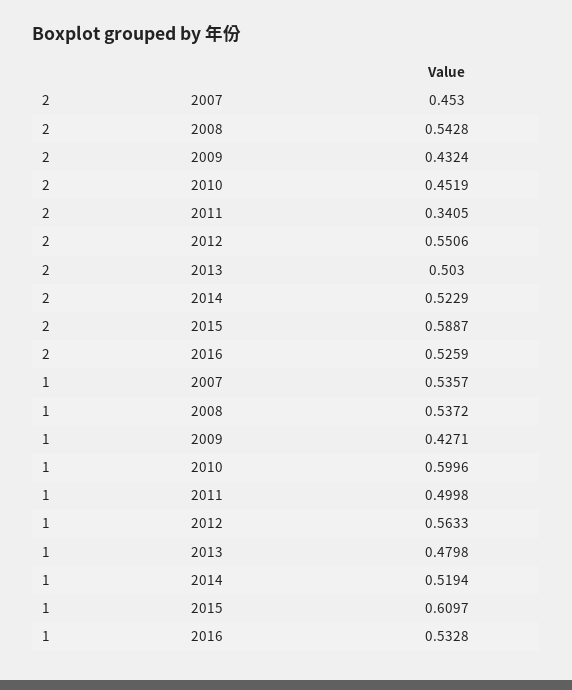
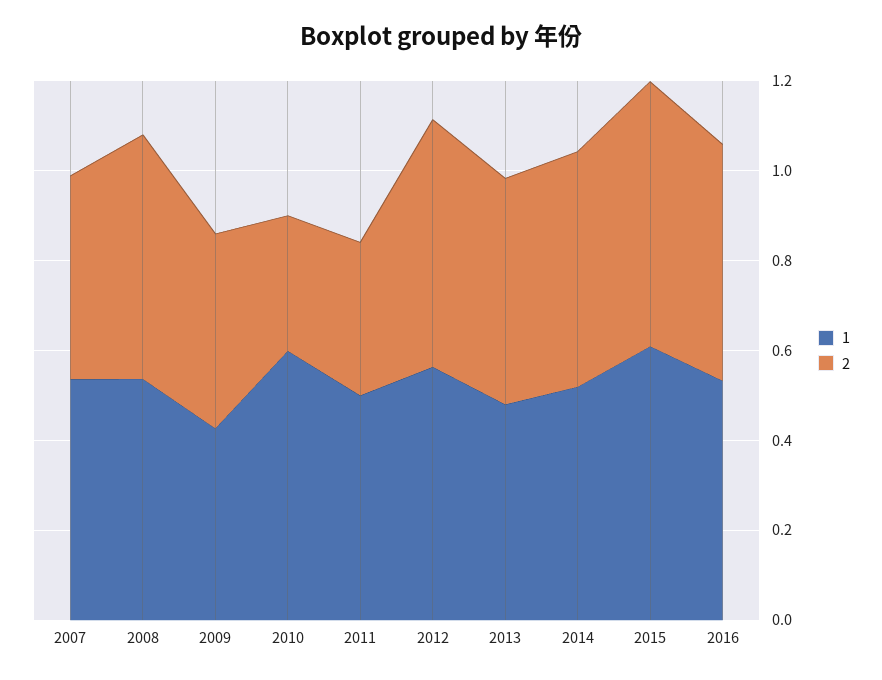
  {
    "2": {
      "2007": 0.453,
      "2008": 0.5428,
      "2009": 0.4324,
-     "2010": 0.4519,
+     "2010": 0.3,
      "2011": 0.3405,
      "2012": 0.5506,
      "2013": 0.503,
      "2014": 0.5229,
      "2015": 0.5887,
      "2016": 0.5259
    },
    "1": {
      "2007": 0.5357,
      "2008": 0.5372,
      "2009": 0.4271,
      "2010": 0.5996,
      "2011": 0.4998,
      "2012": 0.5633,
      "2013": 0.4798,
      "2014": 0.5194,
      "2015": 0.6097,
      "2016": 0.5328
    }
  }

